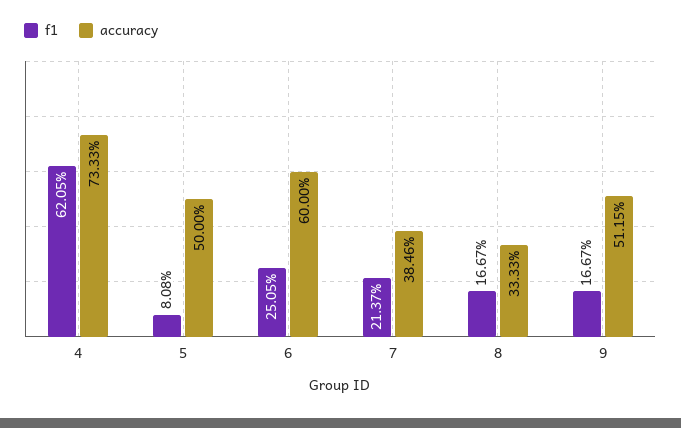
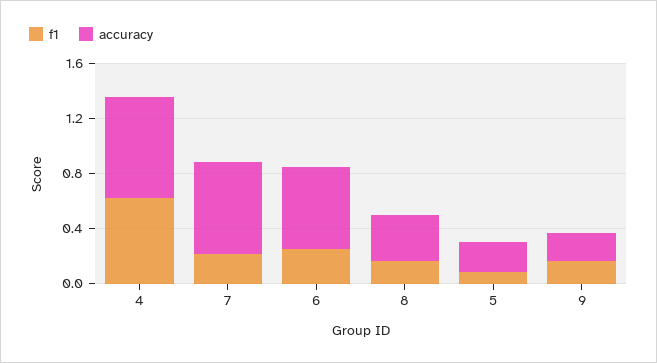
  {
    "f1": {
      "4": 0.6205,
      "5": 0.0808,
      "6": 0.2505,
      "7": 0.2137,
      "8": 0.1667,
      "9": 0.1667
    },
    "accuracy": {
      "4": 0.7333,
-     "5": 0.5,
+     "5": 0.2,
      "6": 0.6,
-     "7": 0.3846,
+     "7": 0.7,
      "8": 0.3333,
-     "9": 0.5115
+     "9": 0.2
    }
  }

